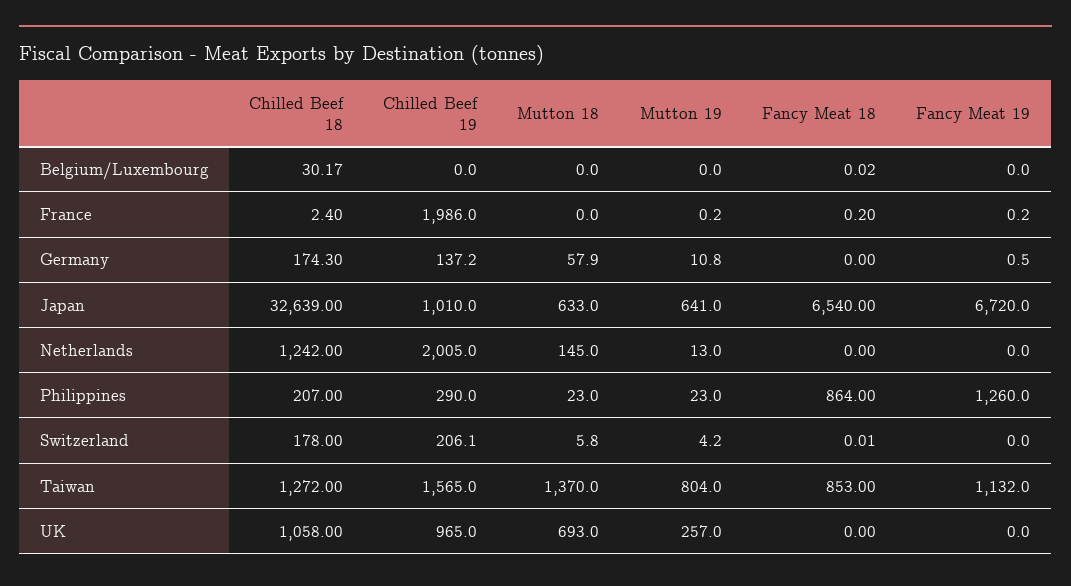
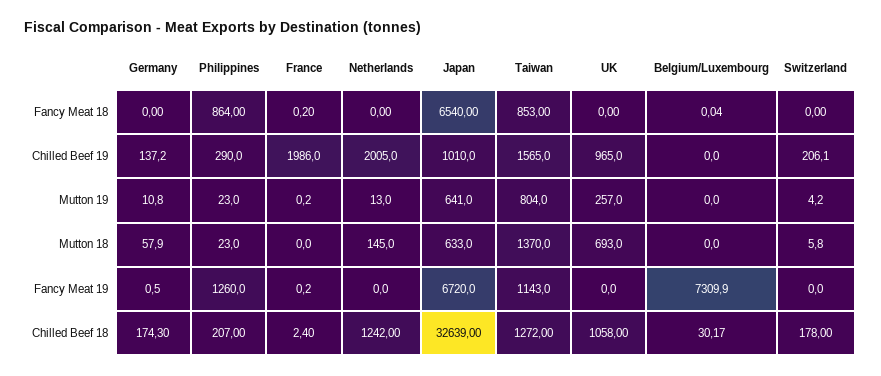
  {
    "Chilled Beef 18": {
      "Belgium/Luxembourg": 30.17,
      "France": 2.4,
      "Germany": 174.3,
      "Japan": 32639,
      "Netherlands": 1242,
      "Philippines": 207,
      "Switzerland": 178,
      "Taiwan": 1272,
      "UK": 1058
    },
    "Chilled Beef 19": {
      "Belgium/Luxembourg": 0,
      "France": 1986,
      "Germany": 137.2,
      "Japan": 1010,
      "Netherlands": 2005,
      "Philippines": 290,
      "Switzerland": 206.1,
      "Taiwan": 1565,
      "UK": 965
    },
    "Mutton 18": {
      "Belgium/Luxembourg": 0,
      "France": 0,
      "Germany": 57.9,
      "Japan": 633,
      "Netherlands": 145,
      "Philippines": 23,
      "Switzerland": 5.8,
      "Taiwan": 1370,
      "UK": 693
    },
    "Mutton 19": {
      "Belgium/Luxembourg": 0,
      "France": 0.2,
      "Germany": 10.8,
      "Japan": 641,
      "Netherlands": 13,
      "Philippines": 23,
      "Switzerland": 4.2,
      "Taiwan": 804,
      "UK": 257
    },
    "Fancy Meat 18": {
-     "Belgium/Luxembourg": 0.02,
+     "Belgium/Luxembourg": 0.04,
      "France": 0.2,
      "Germany": 0,
      "Japan": 6540,
      "Netherlands": 0,
      "Philippines": 864,
-     "Switzerland": 0.01,
+     "Switzerland": 0,
      "Taiwan": 853,
      "UK": 0
    },
    "Fancy Meat 19": {
-     "Belgium/Luxembourg": 0,
+     "Belgium/Luxembourg": 7309.9,
      "France": 0.2,
      "Germany": 0.5,
      "Japan": 6720,
      "Netherlands": 0,
      "Philippines": 1260,
      "Switzerland": 0,
-     "Taiwan": 1132,
+     "Taiwan": 1143,
      "UK": 0
    }
  }

